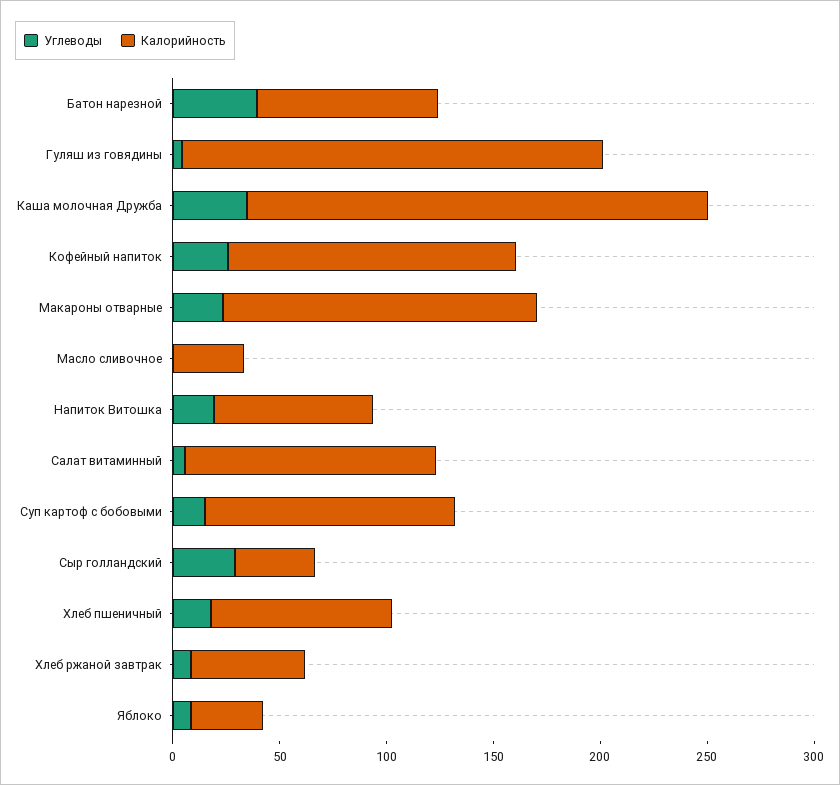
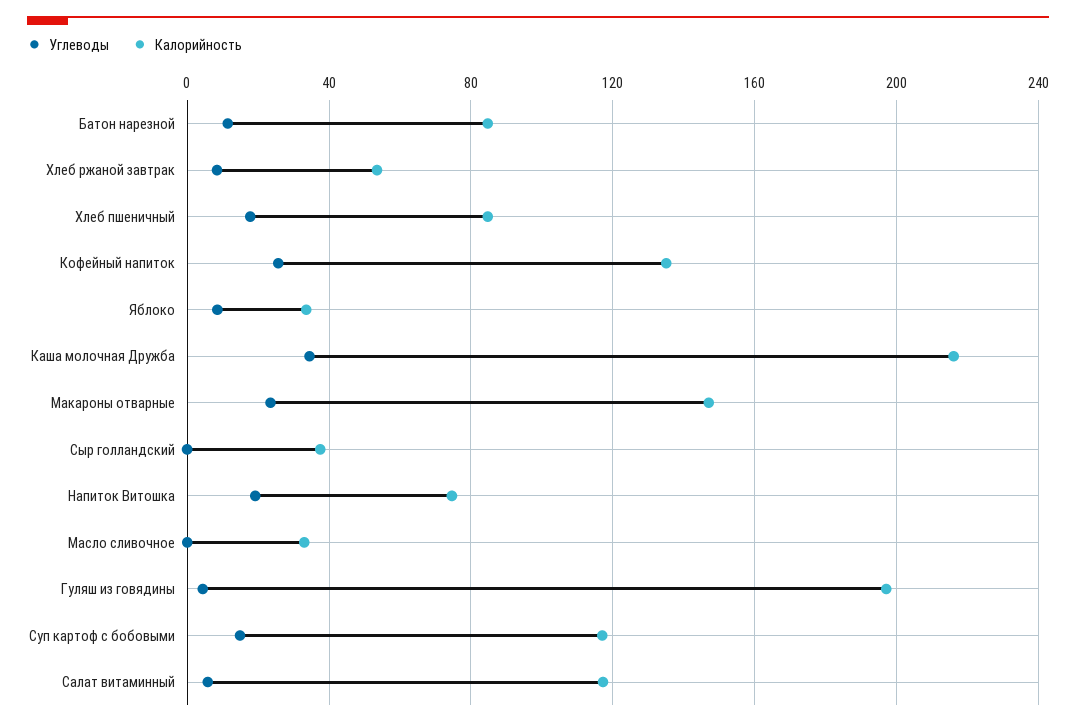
  {
    "Углеводы": {
-     "Батон нарезной": 40,
+     "Батон нарезной": 10,
      "Гуляш из говядины": 5,
      "Каша молочная Дружба": 35,
      "Кофейный напиток": 25,
      "Макароны отварные": 25,
      "Масло сливочное": 0,
      "Напиток Витошка": 20,
      "Салат витаминный": 5,
      "Суп картоф с бобовыми": 15,
-     "Сыр голландский": 30,
+     "Сыр голландский": 0,
      "Хлеб пшеничный": 20,
      "Хлеб ржаной завтрак": 10,
      "Яблоко": 10
    },
    "Калорийность": {
      "Батон нарезной": 85,
      "Гуляш из говядины": 195,
      "Каша молочная Дружба": 215,
      "Кофейный напиток": 135,
      "Макароны отварные": 145,
      "Масло сливочное": 35,
      "Напиток Витошка": 75,
      "Салат витаминный": 115,
      "Суп картоф с бобовыми": 115,
      "Сыр голландский": 40,
      "Хлеб пшеничный": 85,
      "Хлеб ржаной завтрак": 55,
      "Яблоко": 35
    }
  }

